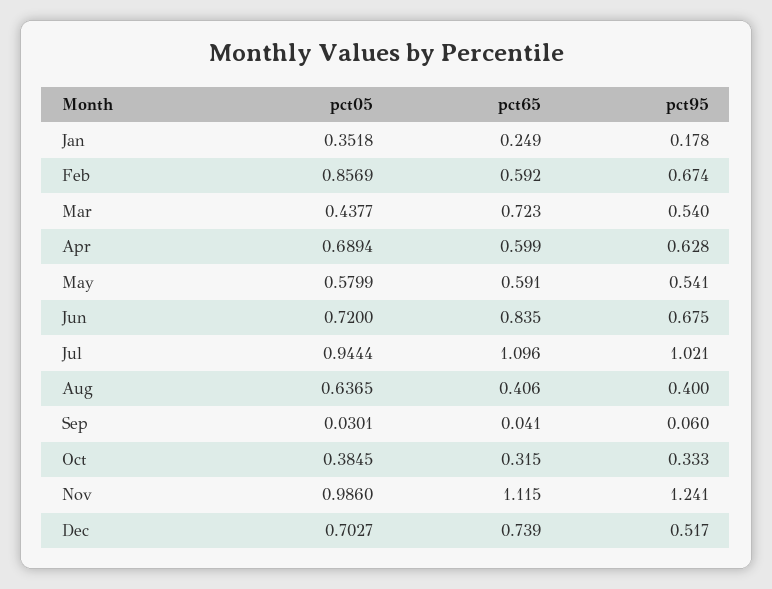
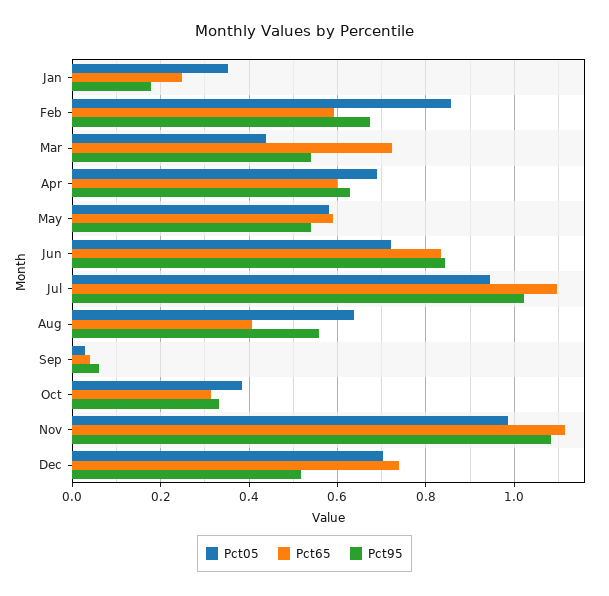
  {
    "pct05": {
      "Jan": 0.3518,
      "Feb": 0.8569,
      "Mar": 0.4377,
      "Apr": 0.6894,
      "May": 0.5799,
      "Jun": 0.72,
      "Jul": 0.9444,
      "Aug": 0.6365,
      "Sep": 0.0301,
      "Oct": 0.3845,
      "Nov": 0.986,
      "Dec": 0.7027
    },
    "pct65": {
      "Jan": 0.249,
      "Feb": 0.592,
      "Mar": 0.723,
      "Apr": 0.599,
      "May": 0.591,
      "Jun": 0.835,
      "Jul": 1.096,
      "Aug": 0.406,
      "Sep": 0.041,
      "Oct": 0.315,
      "Nov": 1.115,
      "Dec": 0.739
    },
    "pct95": {
      "Jan": 0.178,
      "Feb": 0.674,
      "Mar": 0.54,
      "Apr": 0.628,
      "May": 0.541,
-     "Jun": 0.675,
+     "Jun": 0.84,
      "Jul": 1.021,
-     "Aug": 0.4,
+     "Aug": 0.56,
      "Sep": 0.06,
      "Oct": 0.333,
-     "Nov": 1.241,
+     "Nov": 1.08,
      "Dec": 0.517
    }
  }

